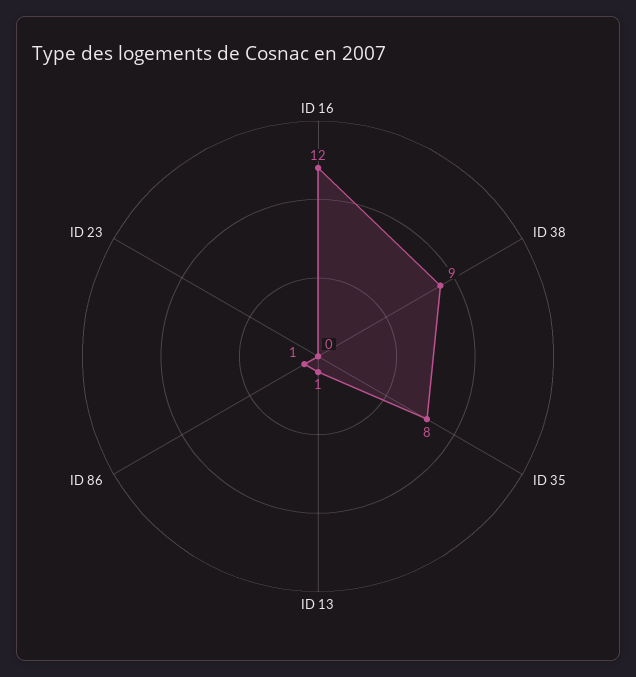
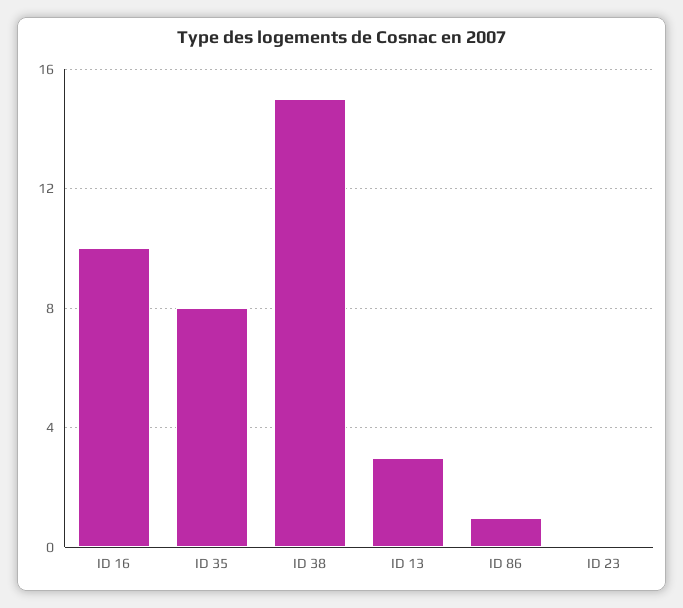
  {
-   "ID 16": 12,
+   "ID 16": 10,
-   "ID 38": 9,
+   "ID 38": 15,
    "ID 35": 8,
-   "ID 13": 1,
+   "ID 13": 3,
    "ID 86": 1,
    "ID 23": 0
  }

